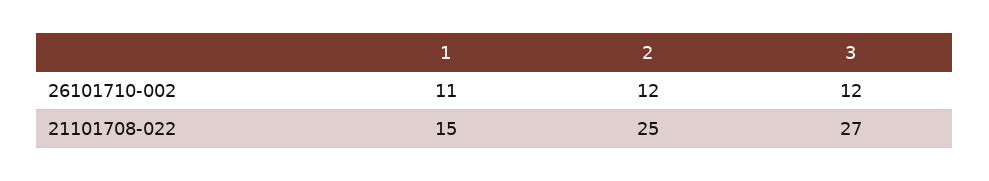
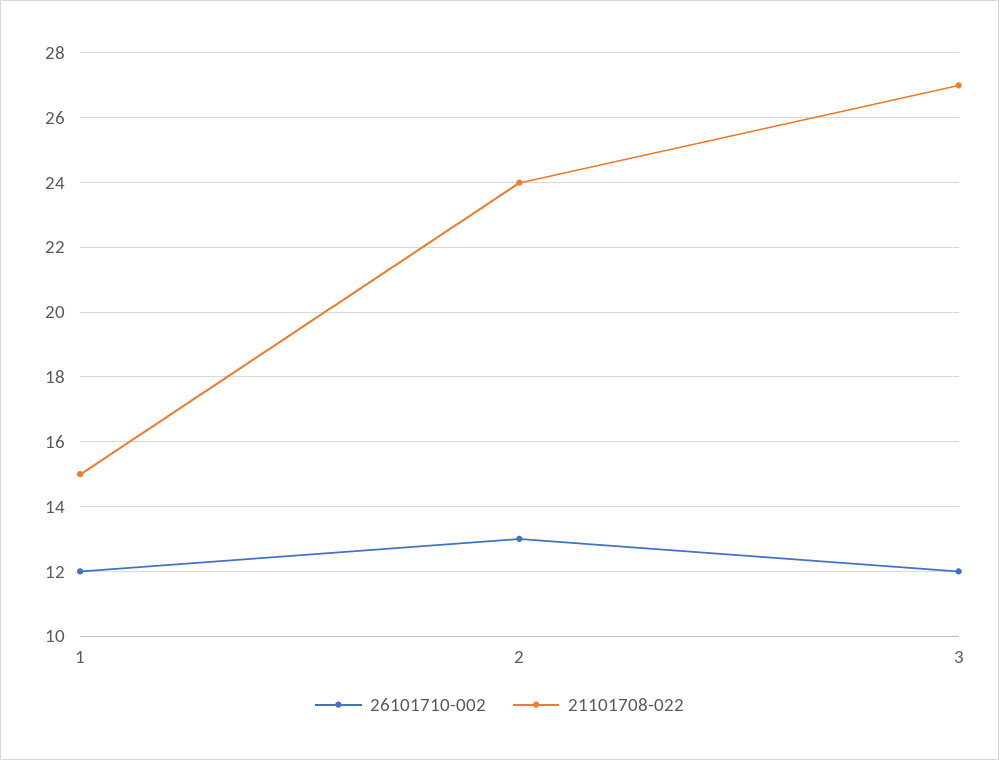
  {
    "26101710-002": {
-     "1": 11,
+     "1": 12,
-     "2": 12,
+     "2": 13,
      "3": 12
    },
    "21101708-022": {
      "1": 15,
-     "2": 25,
+     "2": 24,
      "3": 27
    }
  }

